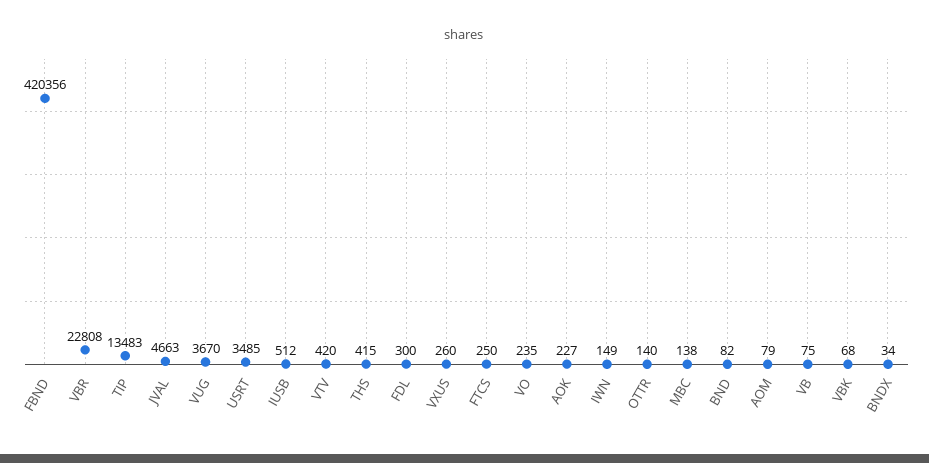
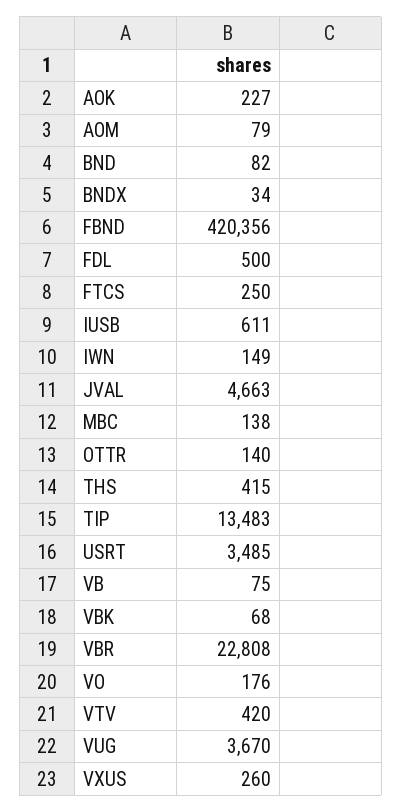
  {
    "FBND": 420356,
    "VBR": 22808,
    "TIP": 13483,
    "JVAL": 4663,
    "VUG": 3670,
    "USRT": 3485,
-   "IUSB": 512,
+   "IUSB": 611,
    "VTV": 420,
    "THS": 415,
-   "FDL": 300,
+   "FDL": 500,
    "VXUS": 260,
    "FTCS": 250,
-   "VO": 235,
+   "VO": 176,
    "AOK": 227,
    "IWN": 149,
    "OTTR": 140,
    "MBC": 138,
    "BND": 82,
    "AOM": 79,
    "VB": 75,
    "VBK": 68,
    "BNDX": 34
  }

